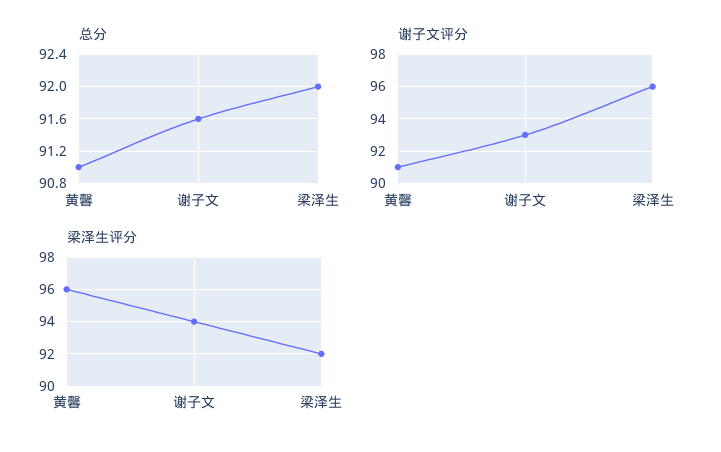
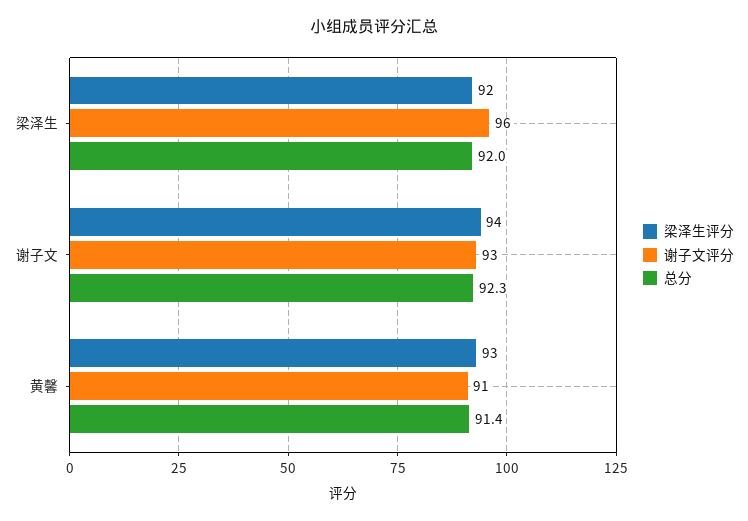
  {
    "总分": {
-     "黄馨": 91,
+     "黄馨": 91.4,
-     "谢子文": 91.6,
+     "谢子文": 92.3,
      "梁泽生": 92
    },
    "谢子文评分": {
      "黄馨": 91,
      "谢子文": 93,
      "梁泽生": 96
    },
    "梁泽生评分": {
-     "黄馨": 96,
+     "黄馨": 93,
      "谢子文": 94,
      "梁泽生": 92
    }
  }

